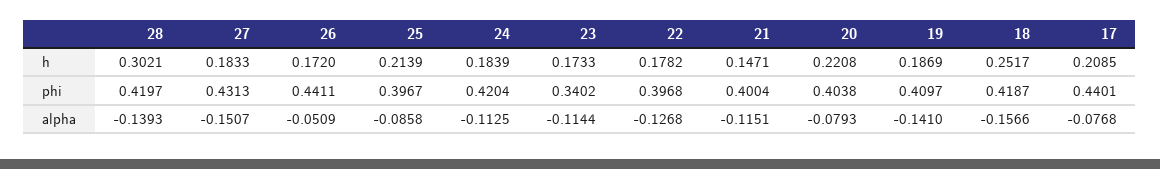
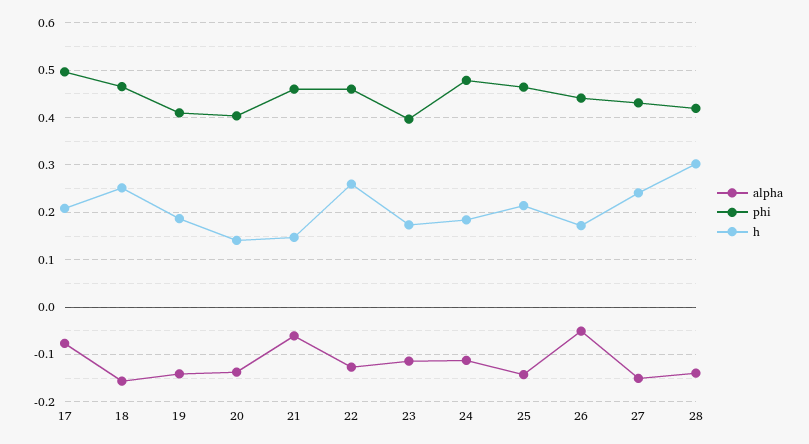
  {
    "h": {
      "28": 0.3021,
-     "27": 0.1833,
+     "27": 0.24,
      "26": 0.172,
      "25": 0.2139,
      "24": 0.1839,
      "23": 0.1733,
-     "22": 0.1782,
+     "22": 0.26,
      "21": 0.1471,
-     "20": 0.2208,
+     "20": 0.14,
      "19": 0.1869,
      "18": 0.2517,
      "17": 0.2085
    },
    "phi": {
      "28": 0.4197,
      "27": 0.4313,
      "26": 0.4411,
-     "25": 0.3967,
+     "25": 0.46,
-     "24": 0.4204,
+     "24": 0.48,
-     "23": 0.3402,
+     "23": 0.4,
-     "22": 0.3968,
+     "22": 0.46,
-     "21": 0.4004,
+     "21": 0.46,
      "20": 0.4038,
      "19": 0.4097,
-     "18": 0.4187,
+     "18": 0.46,
-     "17": 0.4401
+     "17": 0.5
    },
    "alpha": {
      "28": -0.1393,
      "27": -0.1507,
      "26": -0.0509,
-     "25": -0.0858,
+     "25": -0.14,
      "24": -0.1125,
      "23": -0.1144,
      "22": -0.1268,
-     "21": -0.1151,
+     "21": -0.06,
-     "20": -0.0793,
+     "20": -0.14,
      "19": -0.141,
      "18": -0.1566,
      "17": -0.0768
    }
  }

